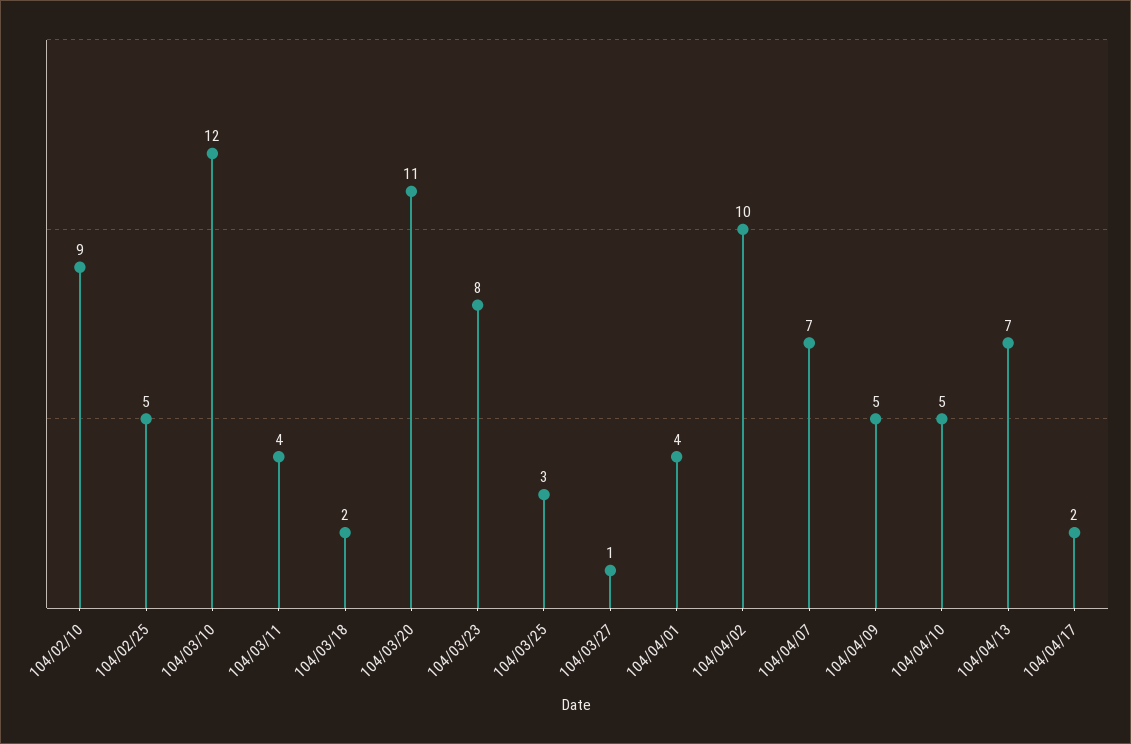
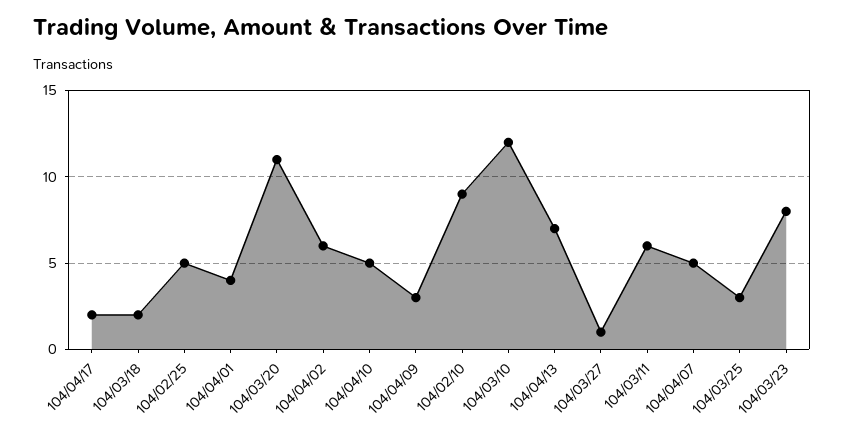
  {
    "104/02/10": 9,
    "104/02/25": 5,
    "104/03/10": 12,
-   "104/03/11": 4,
+   "104/03/11": 6,
    "104/03/18": 2,
    "104/03/20": 11,
    "104/03/23": 8,
    "104/03/25": 3,
    "104/03/27": 1,
    "104/04/01": 4,
-   "104/04/02": 10,
+   "104/04/02": 6,
-   "104/04/07": 7,
+   "104/04/07": 5,
-   "104/04/09": 5,
+   "104/04/09": 3,
    "104/04/10": 5,
    "104/04/13": 7,
    "104/04/17": 2
  }

